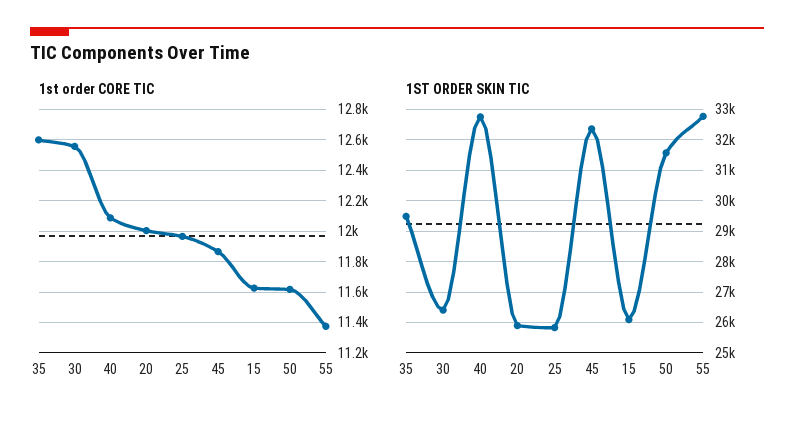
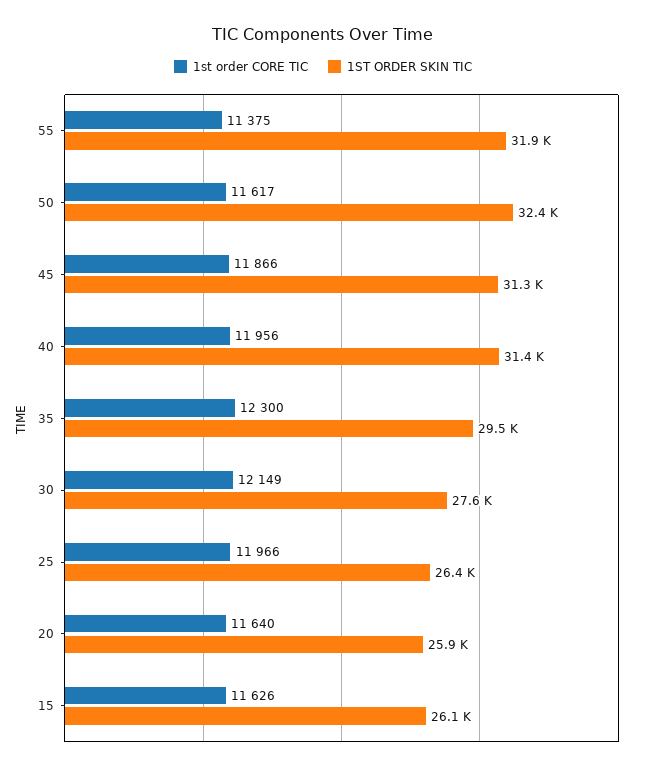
  {
    "1st order CORE TIC": {
-     "35": 12600,
+     "35": 12300,
-     "30": 12550,
+     "30": 12149,
-     "40": 12100,
+     "40": 11956,
-     "20": 12000,
+     "20": 11640,
      "25": 11966,
      "45": 11866,
      "15": 11626,
      "50": 11617,
      "55": 11375
    },
    "1ST ORDER SKIN TIC": {
      "35": 29500,
-     "30": 26400,
+     "30": 27600,
-     "40": 32800,
+     "40": 31400,
      "20": 25900,
-     "25": 25800,
+     "25": 26400,
-     "45": 32400,
+     "45": 31300,
      "15": 26100,
-     "50": 31600,
+     "50": 32400,
-     "55": 32800
+     "55": 31900
    }
  }

